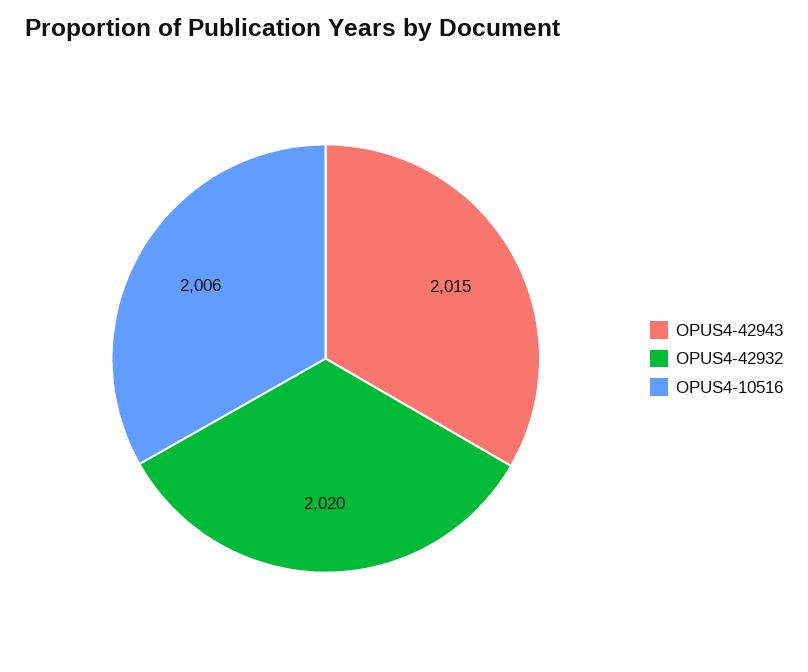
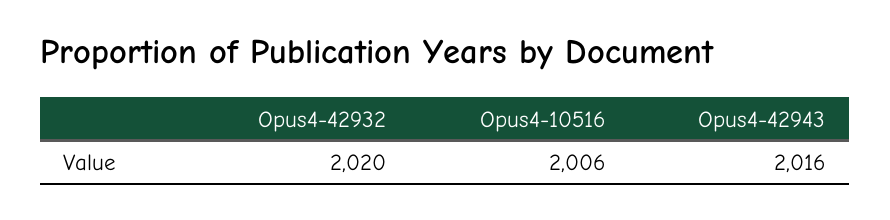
  {
-   "OPUS4-42943": 2015,
+   "OPUS4-42943": 2016,
    "OPUS4-42932": 2020,
    "OPUS4-10516": 2006
  }

